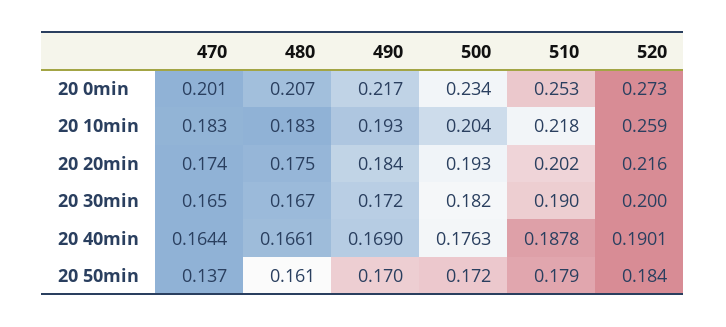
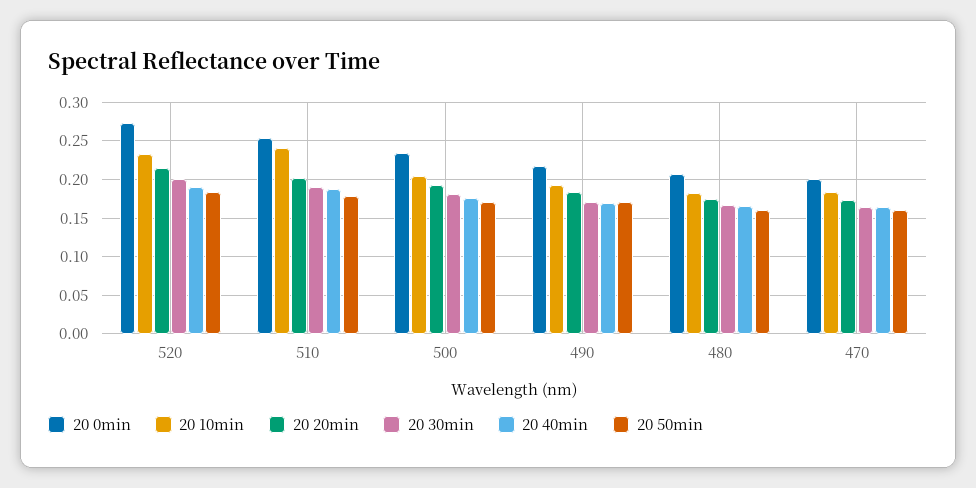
  {
    "20 0min": {
      "470": 0.201,
      "480": 0.207,
      "490": 0.217,
      "500": 0.234,
      "510": 0.253,
      "520": 0.273
    },
    "20 10min": {
      "470": 0.183,
      "480": 0.183,
      "490": 0.193,
      "500": 0.204,
-     "510": 0.218,
+     "510": 0.24,
-     "520": 0.259
+     "520": 0.23
    },
    "20 20min": {
      "470": 0.174,
      "480": 0.175,
      "490": 0.184,
      "500": 0.193,
      "510": 0.202,
      "520": 0.216
    },
    "20 30min": {
      "470": 0.165,
      "480": 0.167,
      "490": 0.172,
      "500": 0.182,
      "510": 0.19,
      "520": 0.2
    },
    "20 40min": {
      "470": 0.1644,
      "480": 0.1661,
      "490": 0.169,
      "500": 0.1763,
      "510": 0.1878,
      "520": 0.1901
    },
    "20 50min": {
-     "470": 0.137,
+     "470": 0.16,
      "480": 0.161,
      "490": 0.17,
      "500": 0.172,
      "510": 0.179,
      "520": 0.184
    }
  }

